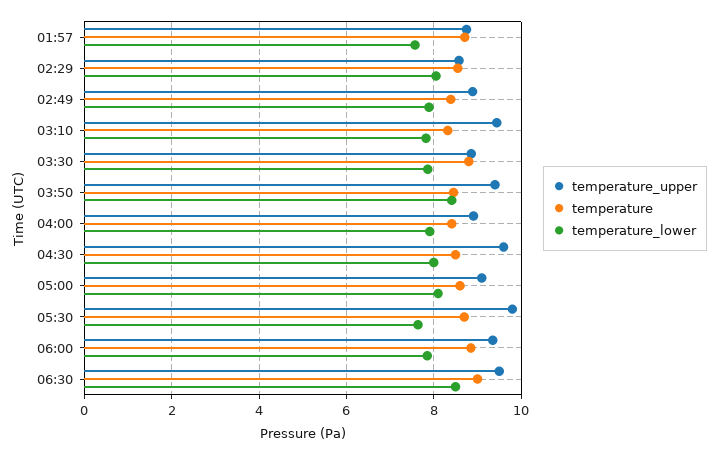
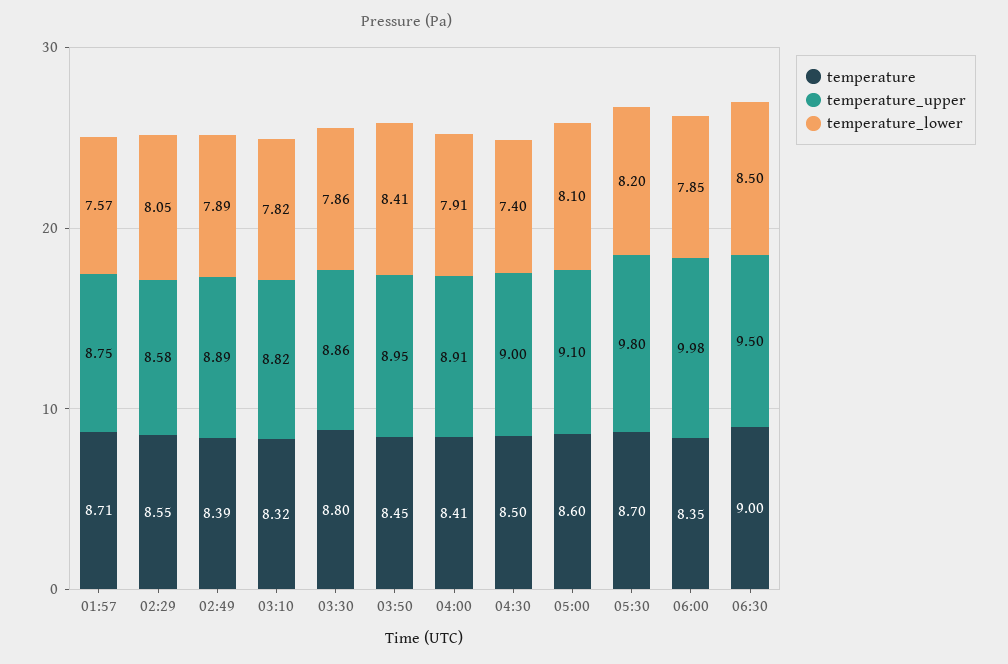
  {
    "temperature_upper": {
      "01:57": 8.75,
      "02:29": 8.58,
      "02:49": 8.89,
-     "03:10": 9.4,
+     "03:10": 8.82,
      "03:30": 8.86,
-     "03:50": 9.4,
+     "03:50": 8.95,
      "04:00": 8.91,
-     "04:30": 9.6,
+     "04:30": 9,
      "05:00": 9.1,
      "05:30": 9.8,
-     "06:00": 9.4,
+     "06:00": 9.98,
      "06:30": 9.5
    },
    "temperature": {
      "01:57": 8.71,
      "02:29": 8.55,
      "02:49": 8.39,
      "03:10": 8.32,
      "03:30": 8.8,
      "03:50": 8.45,
      "04:00": 8.41,
      "04:30": 8.5,
      "05:00": 8.6,
      "05:30": 8.7,
-     "06:00": 8.8,
+     "06:00": 8.35,
      "06:30": 9
    },
    "temperature_lower": {
      "01:57": 7.57,
      "02:29": 8.05,
      "02:49": 7.89,
      "03:10": 7.82,
      "03:30": 7.86,
      "03:50": 8.41,
      "04:00": 7.91,
-     "04:30": 8,
+     "04:30": 7.4,
      "05:00": 8.1,
-     "05:30": 7.6,
+     "05:30": 8.2,
      "06:00": 7.85,
      "06:30": 8.5
    }
  }

